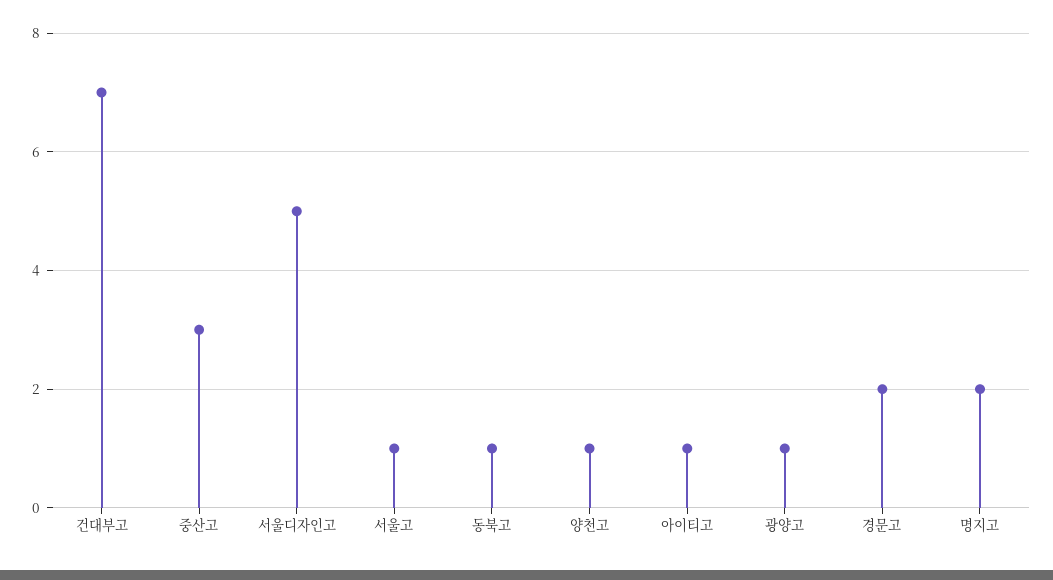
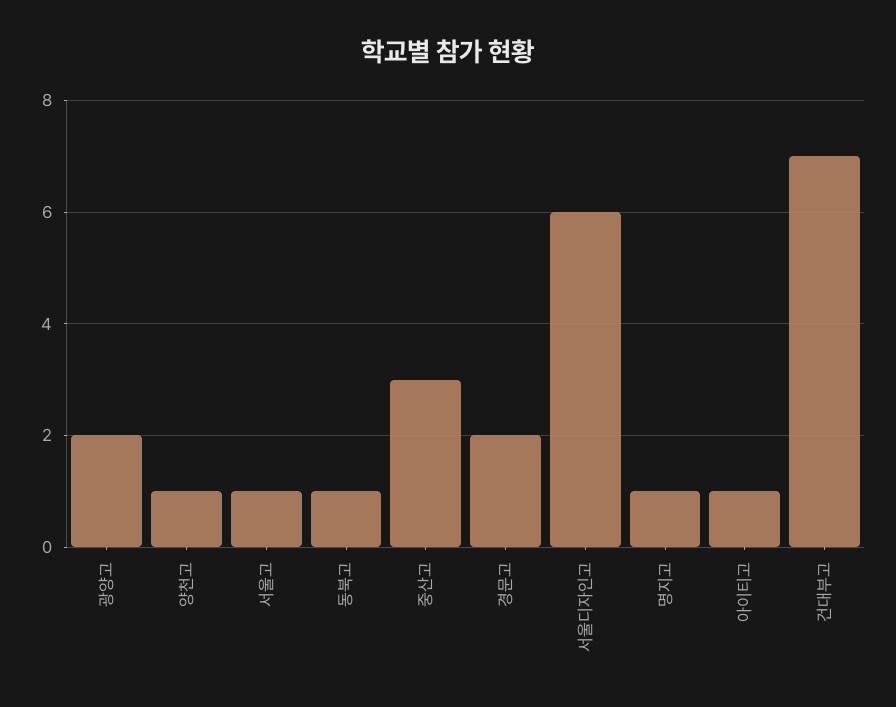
  {
    "건대부고": 7,
    "중산고": 3,
-   "서울디자인고": 5,
+   "서울디자인고": 6,
    "서울고": 1,
    "동북고": 1,
    "양천고": 1,
    "아이티고": 1,
-   "광양고": 1,
+   "광양고": 2,
    "경문고": 2,
-   "명지고": 2
+   "명지고": 1
  }

